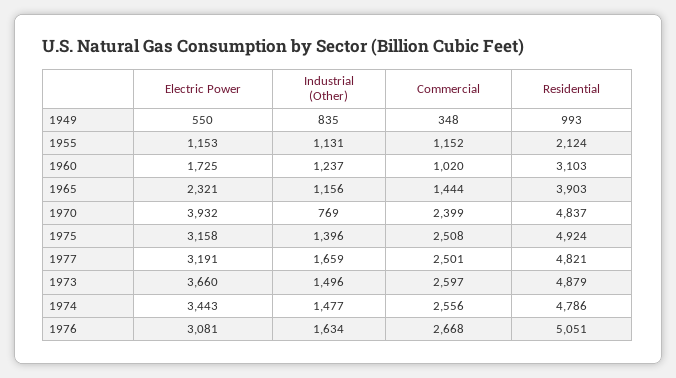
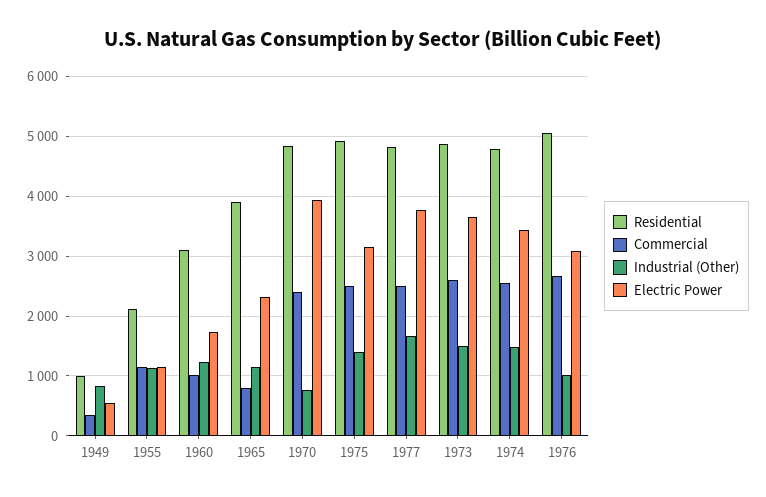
  {
    "Electric Power": {
      "1949": 550,
      "1955": 1153,
      "1960": 1725,
      "1965": 2321,
      "1970": 3932,
      "1975": 3158,
-     "1977": 3191,
+     "1977": 3800,
      "1973": 3660,
      "1974": 3443,
      "1976": 3081
    },
    "Industrial (Other)": {
      "1949": 835,
      "1955": 1131,
      "1960": 1237,
      "1965": 1156,
      "1970": 769,
      "1975": 1396,
      "1977": 1659,
      "1973": 1496,
      "1974": 1477,
-     "1976": 1634
+     "1976": 1000
    },
    "Commercial": {
      "1949": 348,
      "1955": 1152,
      "1960": 1020,
-     "1965": 1444,
+     "1965": 800,
      "1970": 2399,
      "1975": 2508,
      "1977": 2501,
      "1973": 2597,
      "1974": 2556,
      "1976": 2668
    },
    "Residential": {
      "1949": 993,
      "1955": 2124,
      "1960": 3103,
      "1965": 3903,
      "1970": 4837,
      "1975": 4924,
      "1977": 4821,
      "1973": 4879,
      "1974": 4786,
      "1976": 5051
    }
  }

